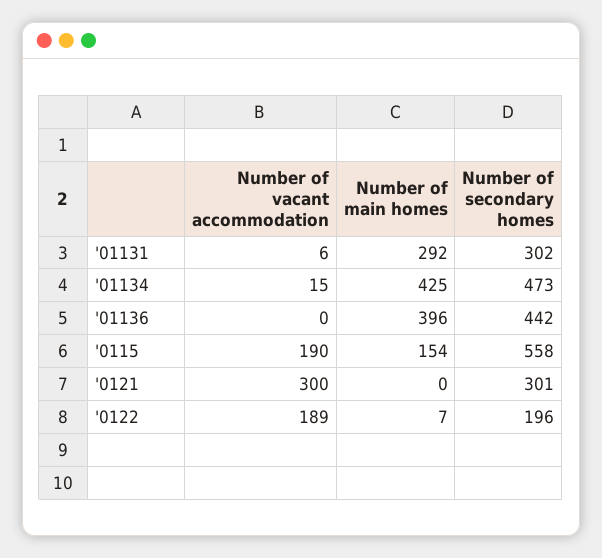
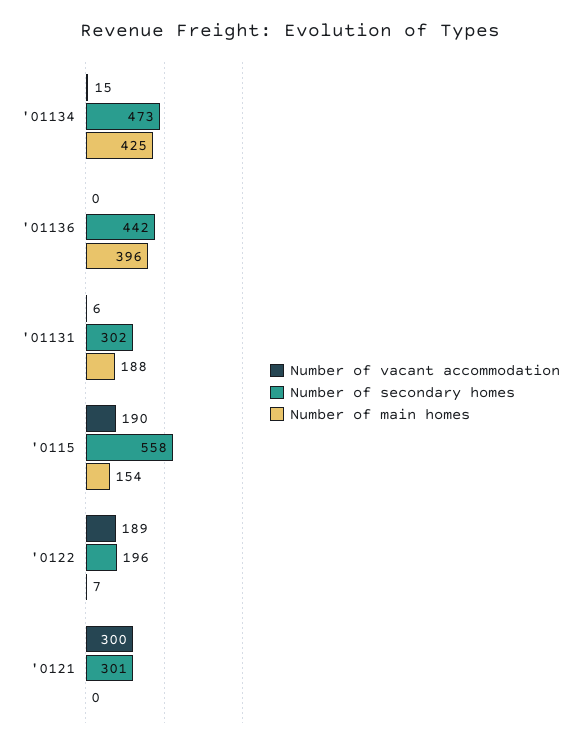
  {
    "Number of vacant accommodation": {
      "'01131": 6,
      "'01134": 15,
      "'01136": 0,
      "'0115": 190,
      "'0121": 300,
      "'0122": 189
    },
    "Number of main homes": {
-     "'01131": 292,
+     "'01131": 188,
      "'01134": 425,
      "'01136": 396,
      "'0115": 154,
      "'0121": 0,
      "'0122": 7
    },
    "Number of secondary homes": {
      "'01131": 302,
      "'01134": 473,
      "'01136": 442,
      "'0115": 558,
      "'0121": 301,
      "'0122": 196
    }
  }

